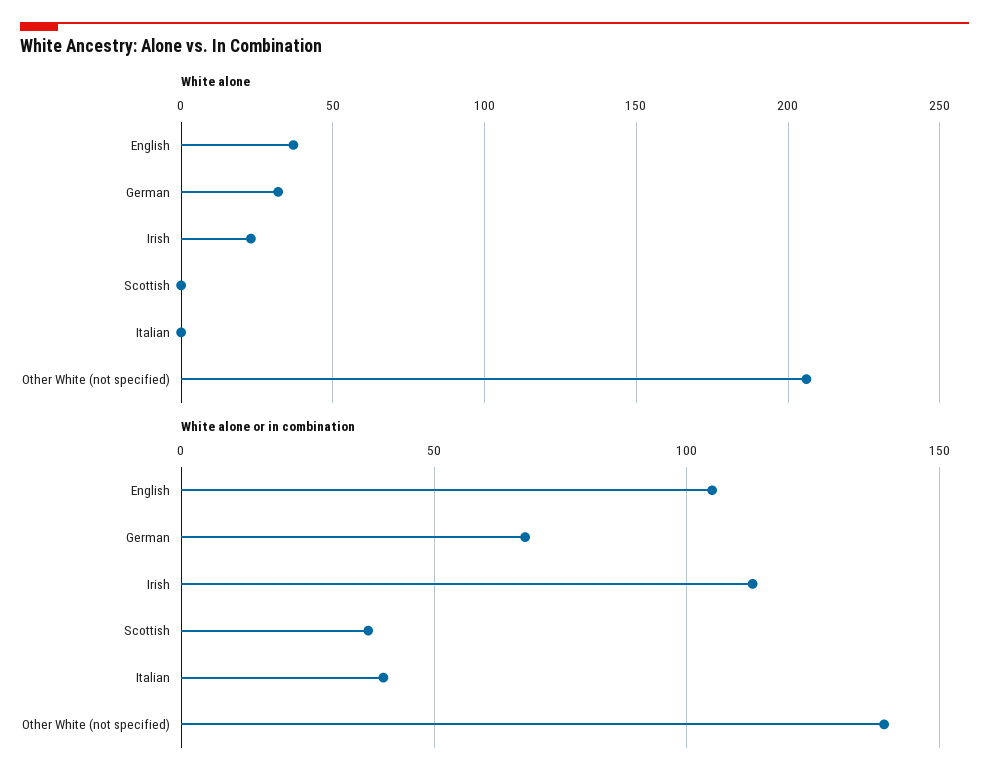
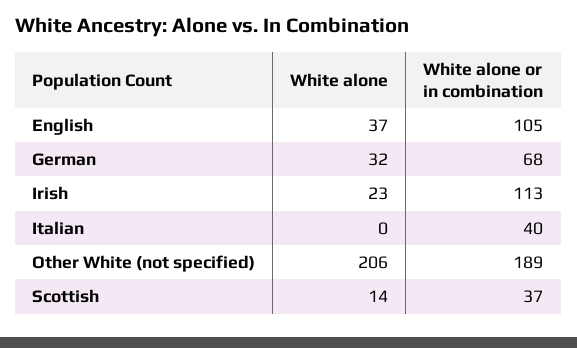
  {
    "White alone": {
      "English": 37,
      "German": 32,
      "Irish": 23,
-     "Scottish": 0,
+     "Scottish": 14,
      "Italian": 0,
      "Other White (not specified)": 206
    },
    "White alone or in combination": {
      "English": 105,
      "German": 68,
      "Irish": 113,
      "Scottish": 37,
      "Italian": 40,
-     "Other White (not specified)": 140
+     "Other White (not specified)": 189
    }
  }

